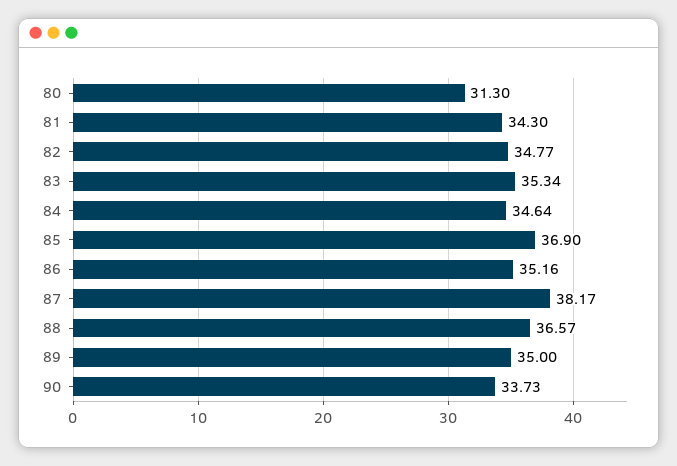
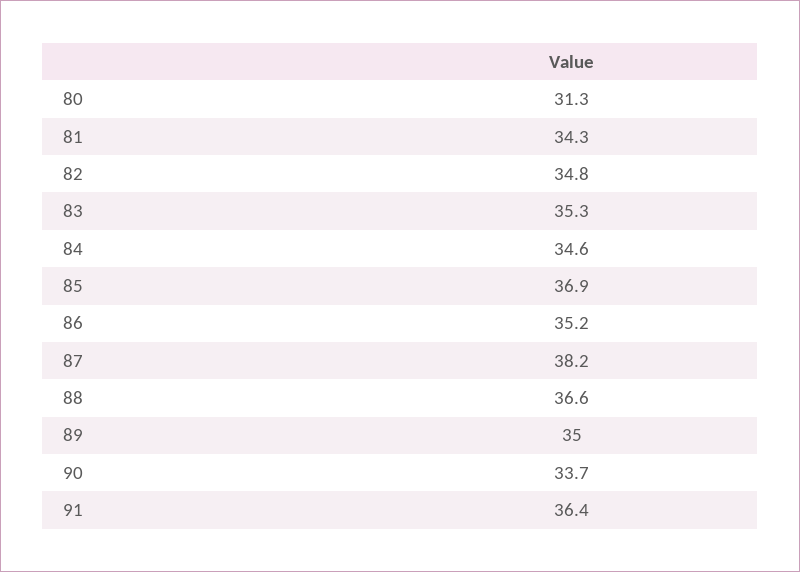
  {
    "80": 31.3,
    "81": 34.3,
    "82": 34.77,
    "83": 35.34,
    "84": 34.64,
    "85": 36.9,
    "86": 35.16,
    "87": 38.17,
    "88": 36.57,
    "89": 35,
-   "90": 33.73
+   "90": 33.73,
+   "91": 36.4
  }

